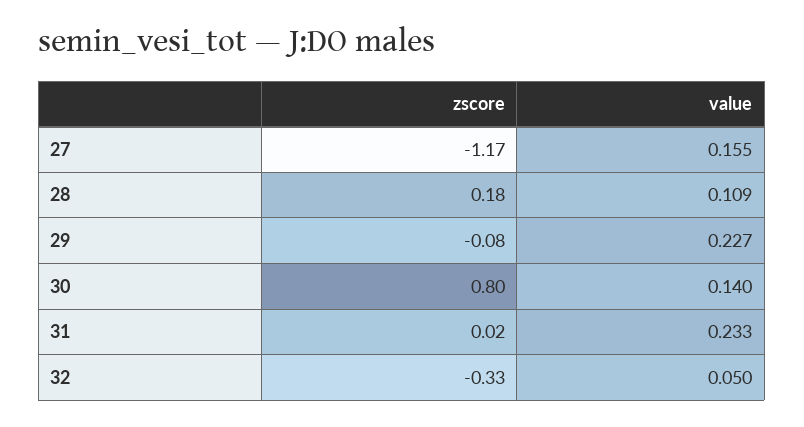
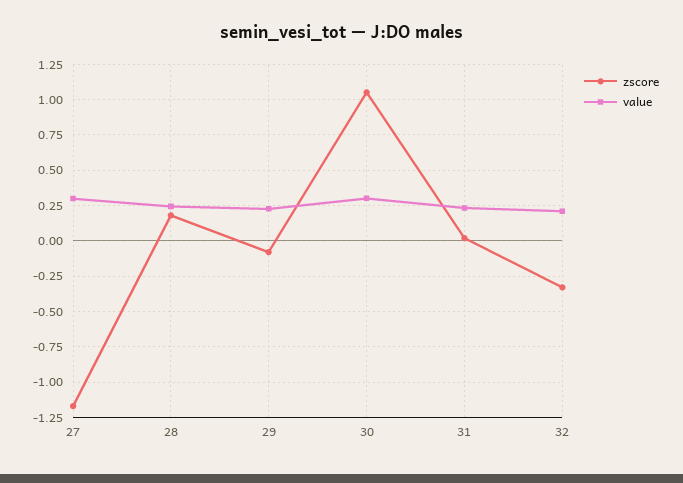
  {
    "zscore": {
      "27": -1.17,
      "28": 0.18,
      "29": -0.08,
-     "30": 0.8,
+     "30": 1.05,
      "31": 0.02,
      "32": -0.33
    },
    "value": {
-     "27": 0.155,
+     "27": 0.3,
-     "28": 0.109,
+     "28": 0.25,
      "29": 0.227,
-     "30": 0.14,
+     "30": 0.3,
      "31": 0.233,
-     "32": 0.05
+     "32": 0.2
    }
  }

